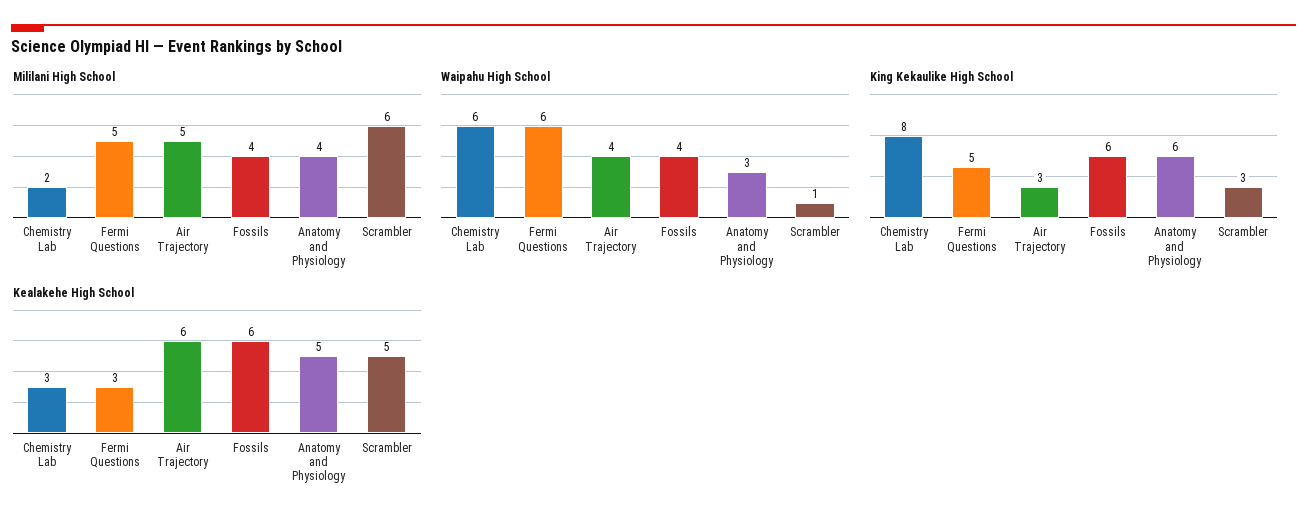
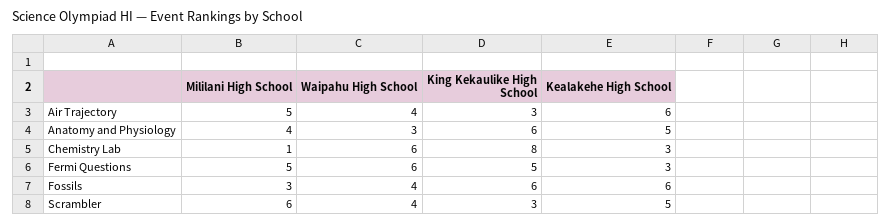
  {
    "Mililani High School": {
-     "Chemistry Lab": 2,
+     "Chemistry Lab": 1,
      "Fermi Questions": 5,
      "Air Trajectory": 5,
-     "Fossils": 4,
+     "Fossils": 3,
      "Anatomy and Physiology": 4,
      "Scrambler": 6
    },
    "Waipahu High School": {
      "Chemistry Lab": 6,
      "Fermi Questions": 6,
      "Air Trajectory": 4,
      "Fossils": 4,
      "Anatomy and Physiology": 3,
-     "Scrambler": 1
+     "Scrambler": 4
    },
    "King Kekaulike High School": {
      "Chemistry Lab": 8,
      "Fermi Questions": 5,
      "Air Trajectory": 3,
      "Fossils": 6,
      "Anatomy and Physiology": 6,
      "Scrambler": 3
    },
    "Kealakehe High School": {
      "Chemistry Lab": 3,
      "Fermi Questions": 3,
      "Air Trajectory": 6,
      "Fossils": 6,
      "Anatomy and Physiology": 5,
      "Scrambler": 5
    }
  }

